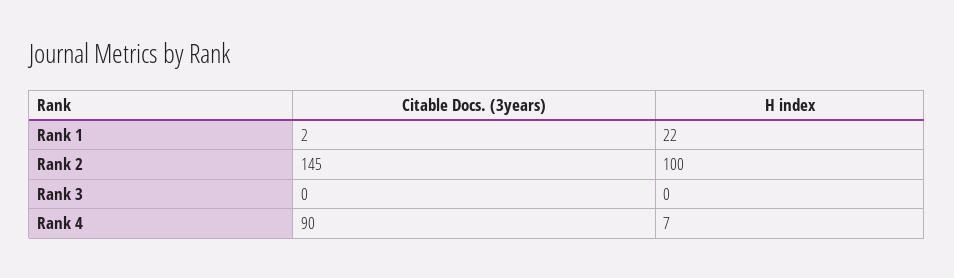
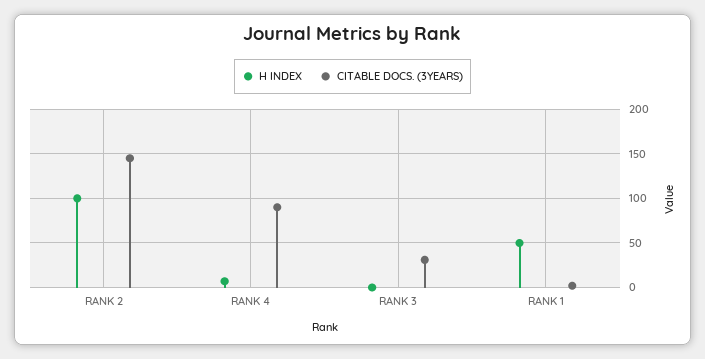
  {
    "Citable Docs. (3years)": {
      "Rank 1": 2,
      "Rank 2": 145,
-     "Rank 3": 0,
+     "Rank 3": 30,
      "Rank 4": 90
    },
    "H index": {
-     "Rank 1": 22,
+     "Rank 1": 50,
      "Rank 2": 100,
      "Rank 3": 0,
      "Rank 4": 7
    }
  }

